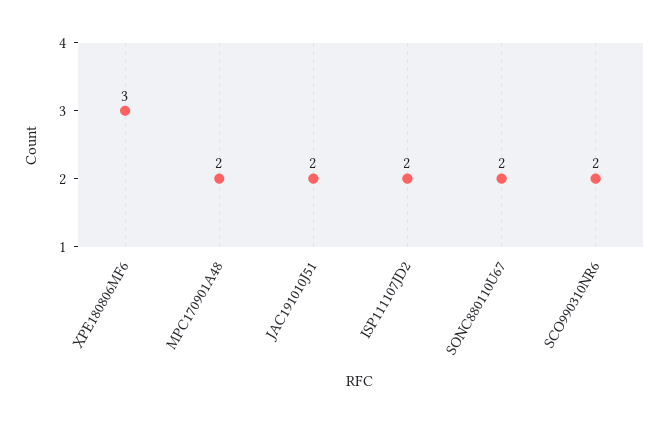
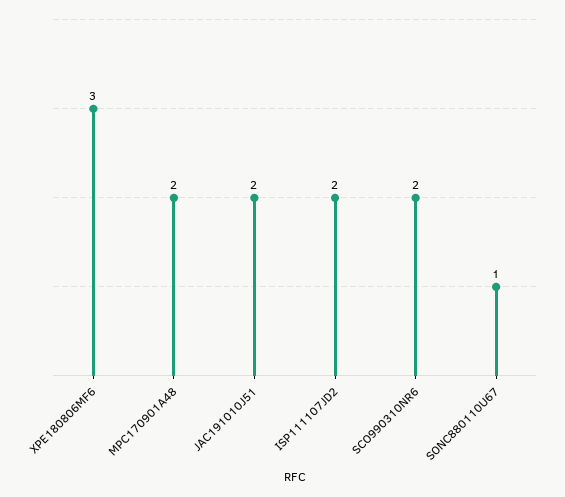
  {
    "XPE180806MF6": 3,
    "MPC170901A48": 2,
    "JAC191010J51": 2,
    "ISP111107JD2": 2,
-   "SONC880110U67": 2,
+   "SONC880110U67": 1,
    "SCO990310NR6": 2
  }

